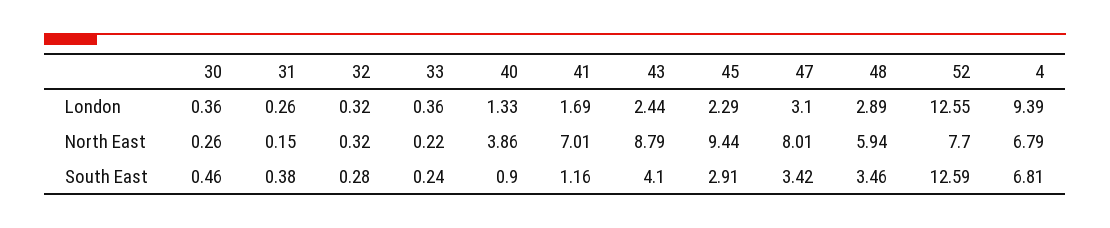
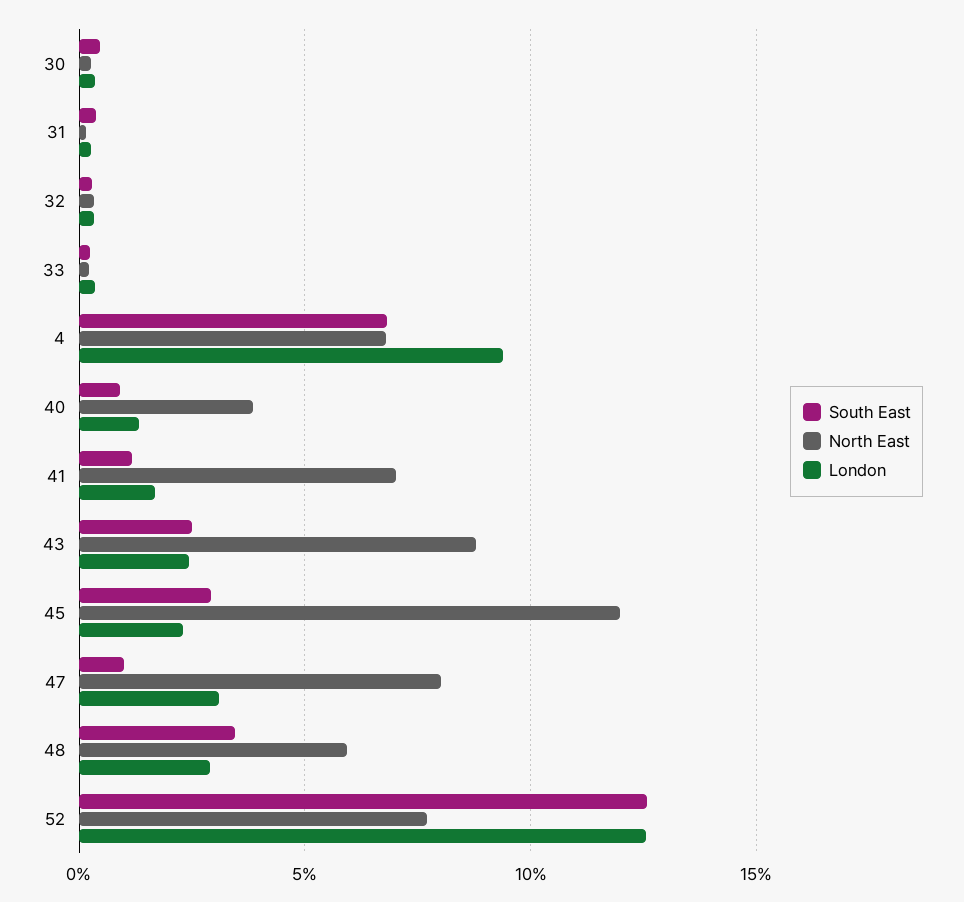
  {
    "London": {
      "30": 0.36,
      "31": 0.26,
      "32": 0.32,
      "33": 0.36,
      "40": 1.33,
      "41": 1.69,
      "43": 2.44,
      "45": 2.29,
      "47": 3.1,
      "48": 2.89,
      "52": 12.55,
      "4": 9.39
    },
    "North East": {
      "30": 0.26,
      "31": 0.15,
      "32": 0.32,
      "33": 0.22,
      "40": 3.86,
      "41": 7.01,
      "43": 8.79,
-     "45": 9.44,
+     "45": 12,
      "47": 8.01,
      "48": 5.94,
      "52": 7.7,
      "4": 6.79
    },
    "South East": {
      "30": 0.46,
      "31": 0.38,
      "32": 0.28,
      "33": 0.24,
      "40": 0.9,
      "41": 1.16,
-     "43": 4.1,
+     "43": 2.5,
      "45": 2.91,
-     "47": 3.42,
+     "47": 1,
      "48": 3.46,
      "52": 12.59,
      "4": 6.81
    }
  }

